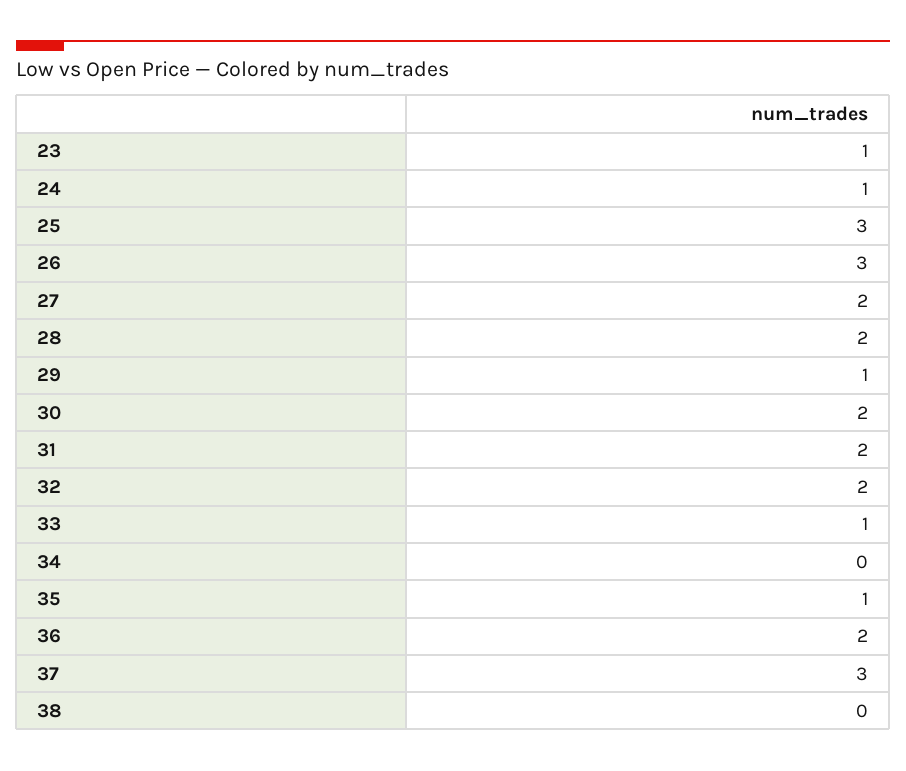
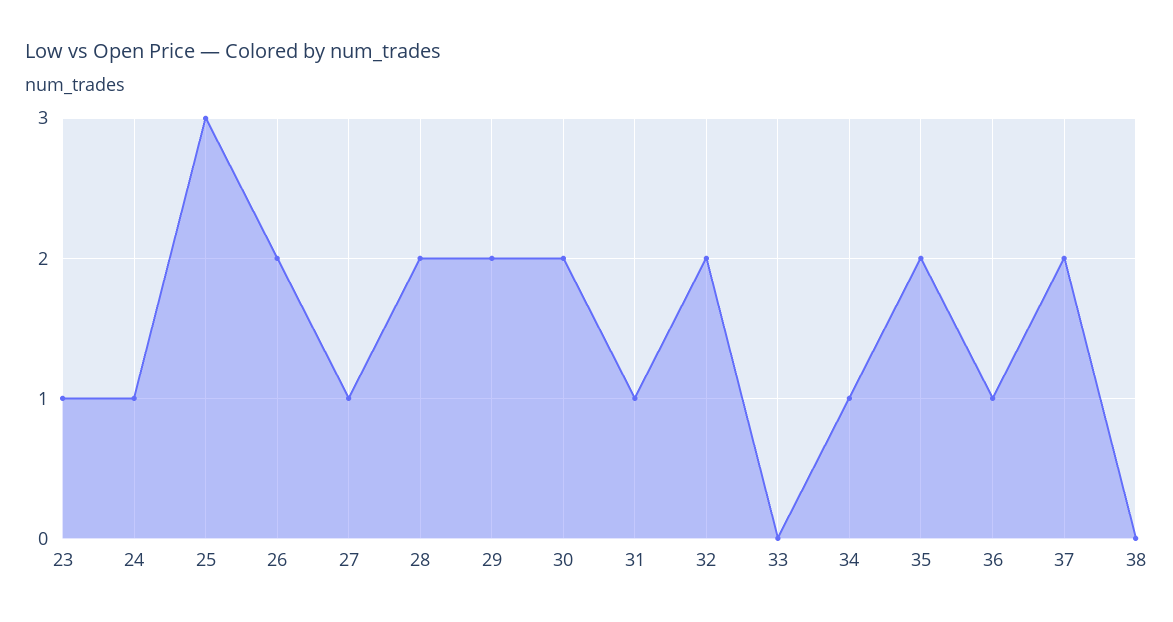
  {
    "23": 1,
    "24": 1,
    "25": 3,
-   "26": 3,
+   "26": 2,
-   "27": 2,
+   "27": 1,
    "28": 2,
-   "29": 1,
+   "29": 2,
    "30": 2,
-   "31": 2,
+   "31": 1,
    "32": 2,
-   "33": 1,
+   "33": 0,
-   "34": 0,
+   "34": 1,
-   "35": 1,
+   "35": 2,
-   "36": 2,
+   "36": 1,
-   "37": 3,
+   "37": 2,
    "38": 0
  }

